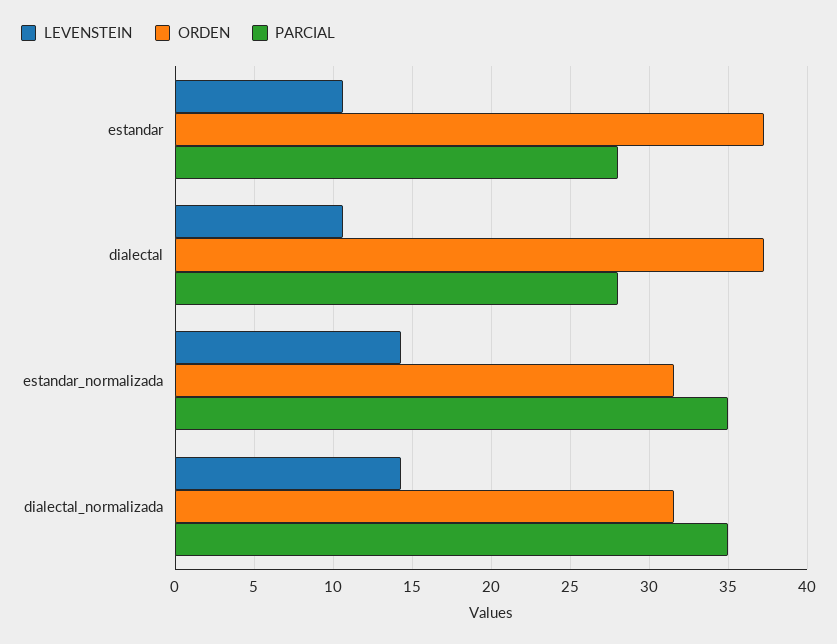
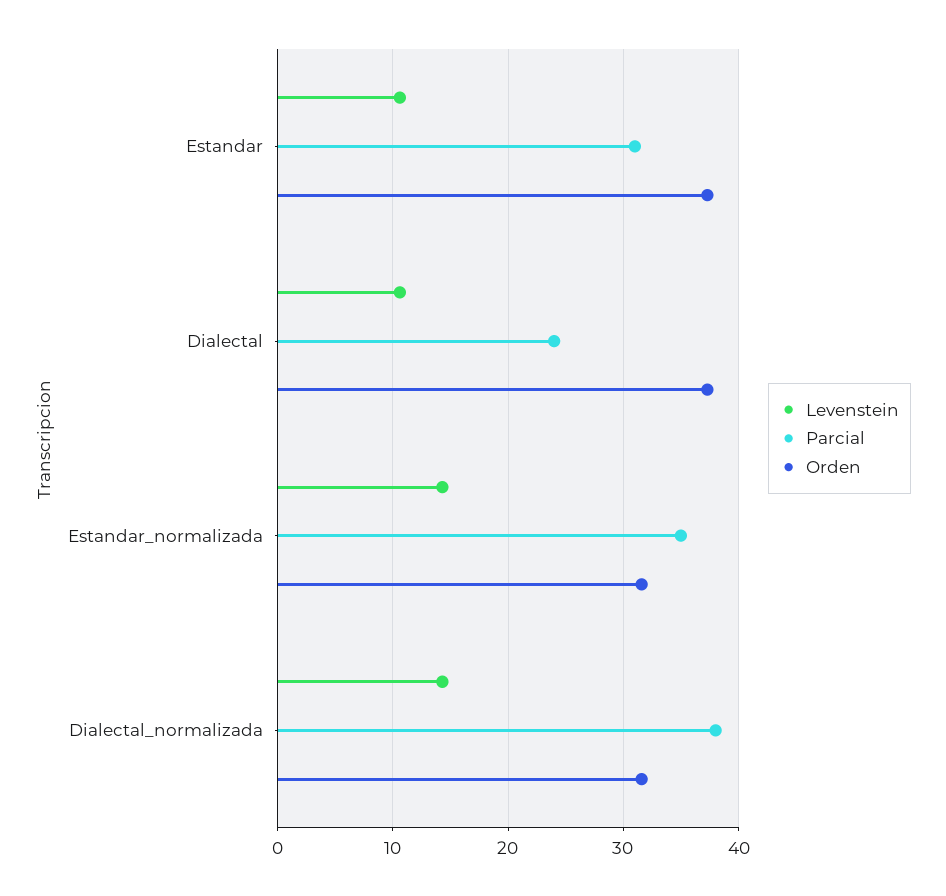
  {
    "LEVENSTEIN": {
      "estandar": 10.5,
      "dialectal": 10.5,
      "estandar_normalizada": 14.5,
      "dialectal_normalizada": 14.5
    },
    "ORDEN": {
      "estandar": 37.5,
      "dialectal": 37.5,
      "estandar_normalizada": 31.5,
      "dialectal_normalizada": 31.5
    },
    "PARCIAL": {
-     "estandar": 28,
+     "estandar": 31,
-     "dialectal": 28,
+     "dialectal": 24,
      "estandar_normalizada": 35,
-     "dialectal_normalizada": 35
+     "dialectal_normalizada": 38
    }
  }

